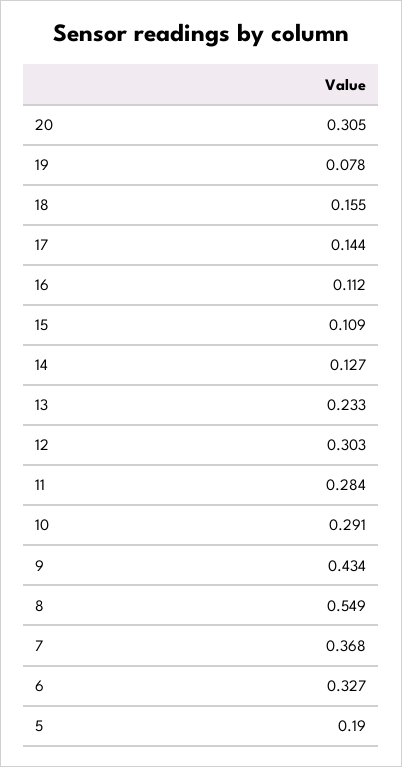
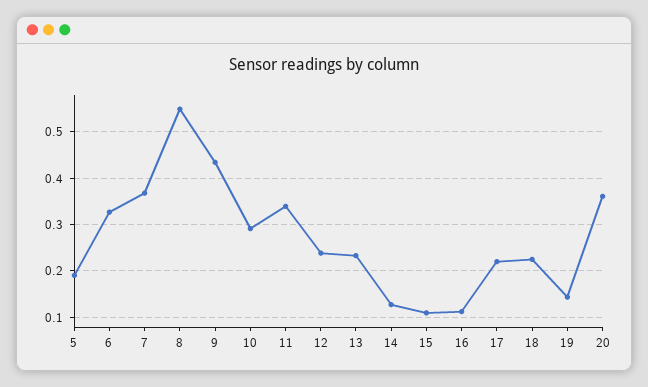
  {
-   "20": 0.305,
+   "20": 0.36,
-   "19": 0.078,
+   "19": 0.14,
-   "18": 0.155,
+   "18": 0.22,
-   "17": 0.144,
+   "17": 0.22,
    "16": 0.112,
    "15": 0.109,
    "14": 0.127,
    "13": 0.233,
-   "12": 0.303,
+   "12": 0.24,
-   "11": 0.284,
+   "11": 0.34,
    "10": 0.291,
    "9": 0.434,
    "8": 0.549,
    "7": 0.368,
    "6": 0.327,
    "5": 0.19
  }

